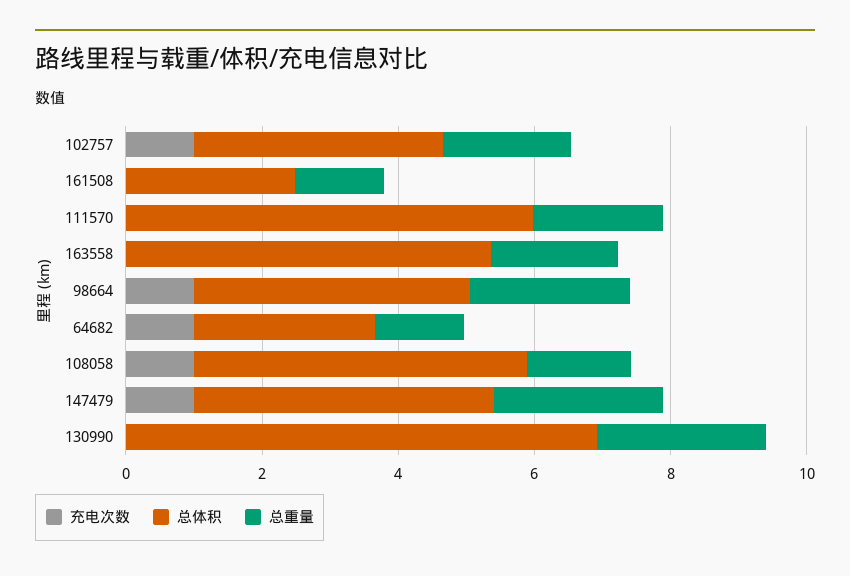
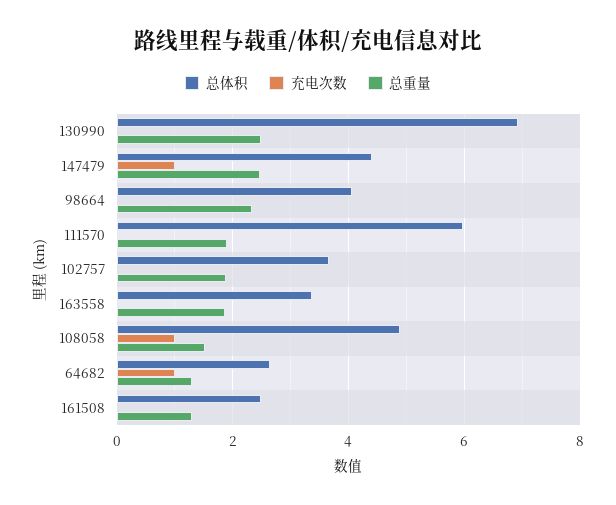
  {
    "充电次数": {
-     "102757": 1,
+     "102757": 0,
      "161508": 0,
      "111570": 0,
      "163558": 0,
-     "98664": 1,
+     "98664": 0,
      "64682": 1,
      "108058": 1,
      "147479": 1,
      "130990": 0
    },
    "总体积": {
      "102757": 3.6,
      "161508": 2.4,
      "111570": 6,
-     "163558": 5.5,
+     "163558": 3.4,
      "98664": 4,
      "64682": 2.6,
      "108058": 4.8,
      "147479": 4.4,
      "130990": 7
    },
    "总重量": {
      "102757": 1.8,
      "161508": 1.4,
      "111570": 2,
      "163558": 1.8,
      "98664": 2.4,
      "64682": 1.4,
      "108058": 1.6,
      "147479": 2.4,
      "130990": 2.4
    }
  }

